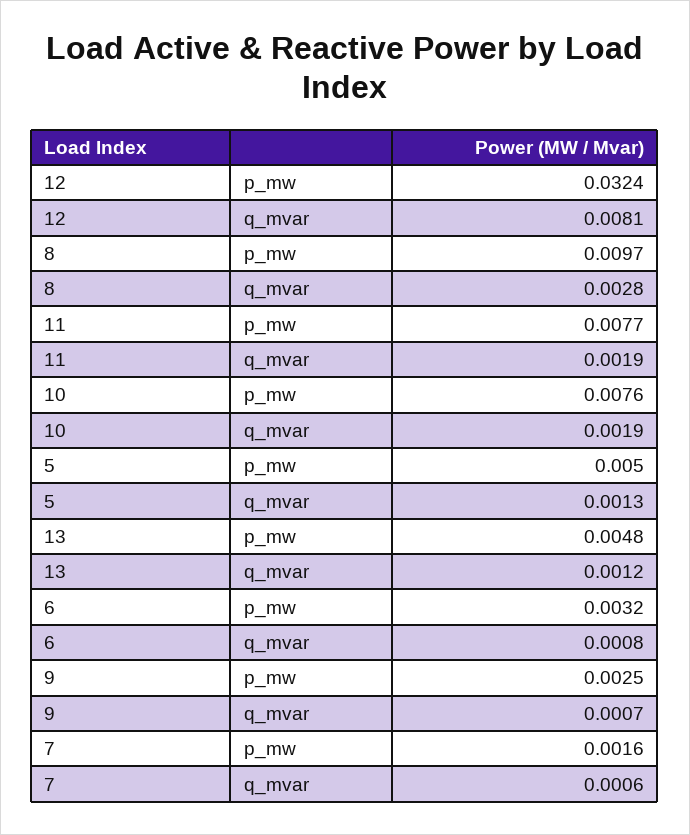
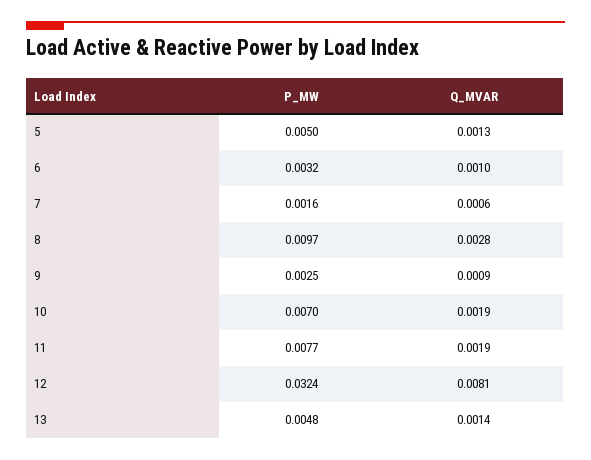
  {
    "12": {
      "p_mw": 0.0324,
      "q_mvar": 0.0081
    },
    "8": {
      "p_mw": 0.0097,
      "q_mvar": 0.0028
    },
    "11": {
      "p_mw": 0.0077,
      "q_mvar": 0.0019
    },
    "10": {
-     "p_mw": 0.0076,
+     "p_mw": 0.007,
      "q_mvar": 0.0019
    },
    "5": {
      "p_mw": 0.005,
      "q_mvar": 0.0013
    },
    "13": {
      "p_mw": 0.0048,
-     "q_mvar": 0.0012
+     "q_mvar": 0.0014
    },
    "6": {
      "p_mw": 0.0032,
-     "q_mvar": 0.0008
+     "q_mvar": 0.001
    },
    "9": {
      "p_mw": 0.0025,
-     "q_mvar": 0.0007
+     "q_mvar": 0.0009
    },
    "7": {
      "p_mw": 0.0016,
      "q_mvar": 0.0006
    }
  }

